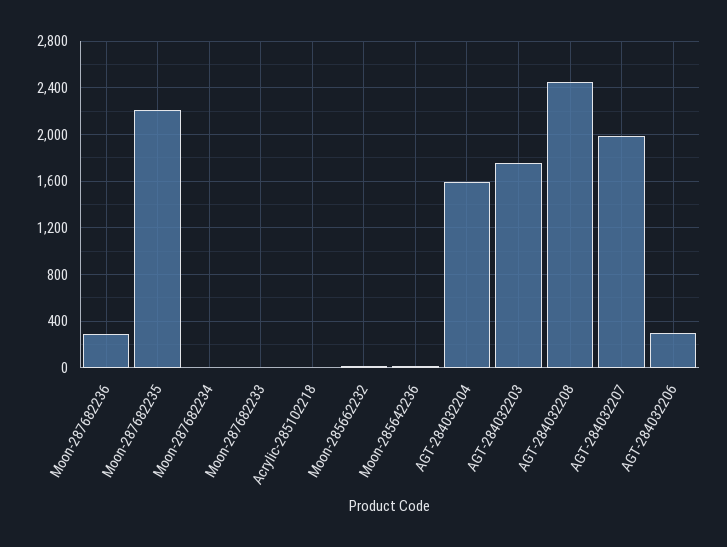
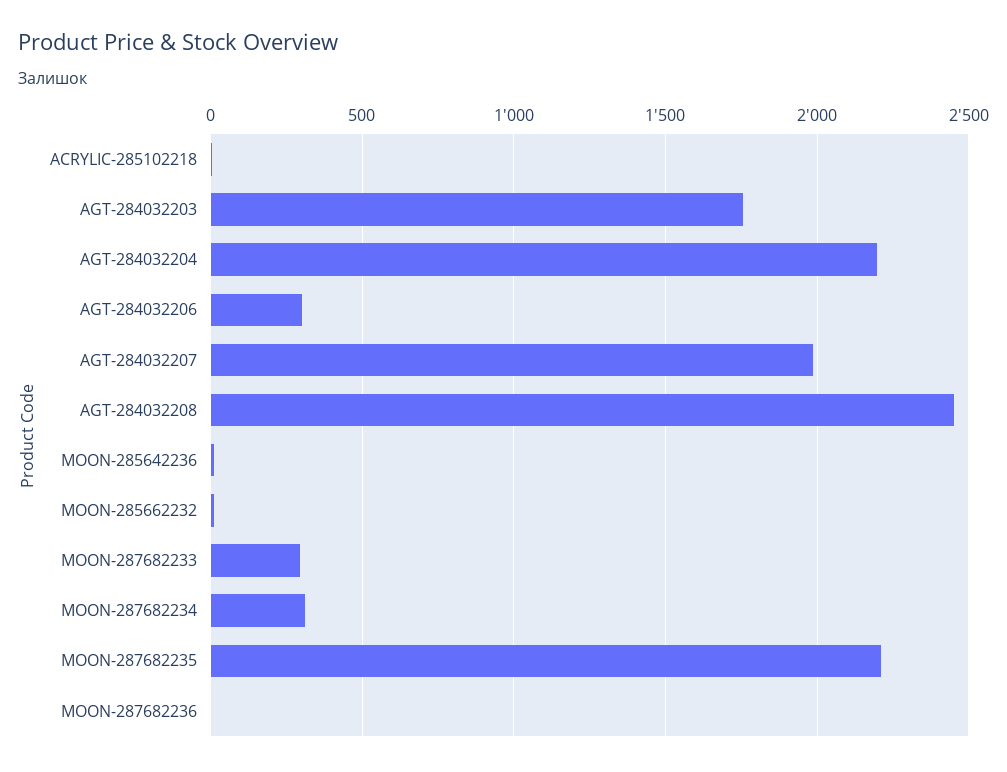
  {
-   "Moon-287682236": 300,
+   "Moon-287682236": 0,
    "Moon-287682235": 2200,
-   "Moon-287682234": 0,
+   "Moon-287682234": 300,
-   "Moon-287682233": 0,
+   "Moon-287682233": 300,
    "Acrylic-285102218": 0,
    "Moon-285662232": 0,
    "Moon-285642236": 0,
-   "AGT-284032204": 1600,
+   "AGT-284032204": 2200,
    "AGT-284032203": 1750,
    "AGT-284032208": 2450,
    "AGT-284032207": 2000,
    "AGT-284032206": 300
  }

